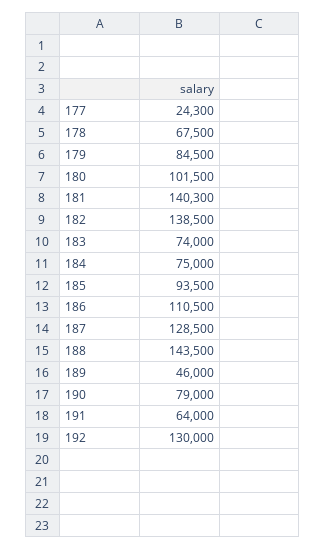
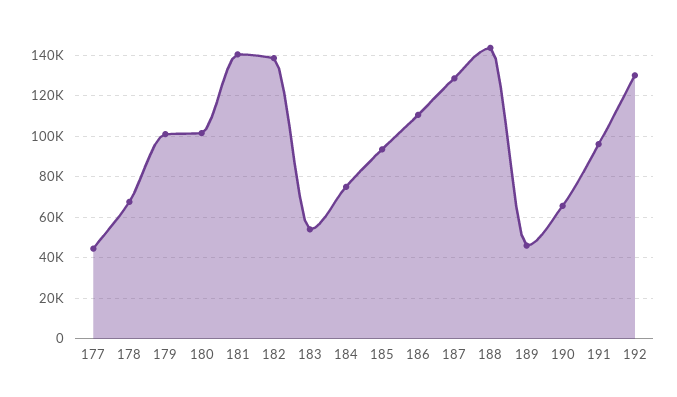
  {
-   "177": 24300,
+   "177": 45000,
    "178": 67500,
-   "179": 84500,
+   "179": 100000,
    "180": 101500,
    "181": 140300,
    "182": 138500,
-   "183": 74000,
+   "183": 55000,
    "184": 75000,
    "185": 93500,
    "186": 110500,
    "187": 128500,
    "188": 143500,
    "189": 46000,
-   "190": 79000,
+   "190": 65000,
-   "191": 64000,
+   "191": 95000,
    "192": 130000
  }

